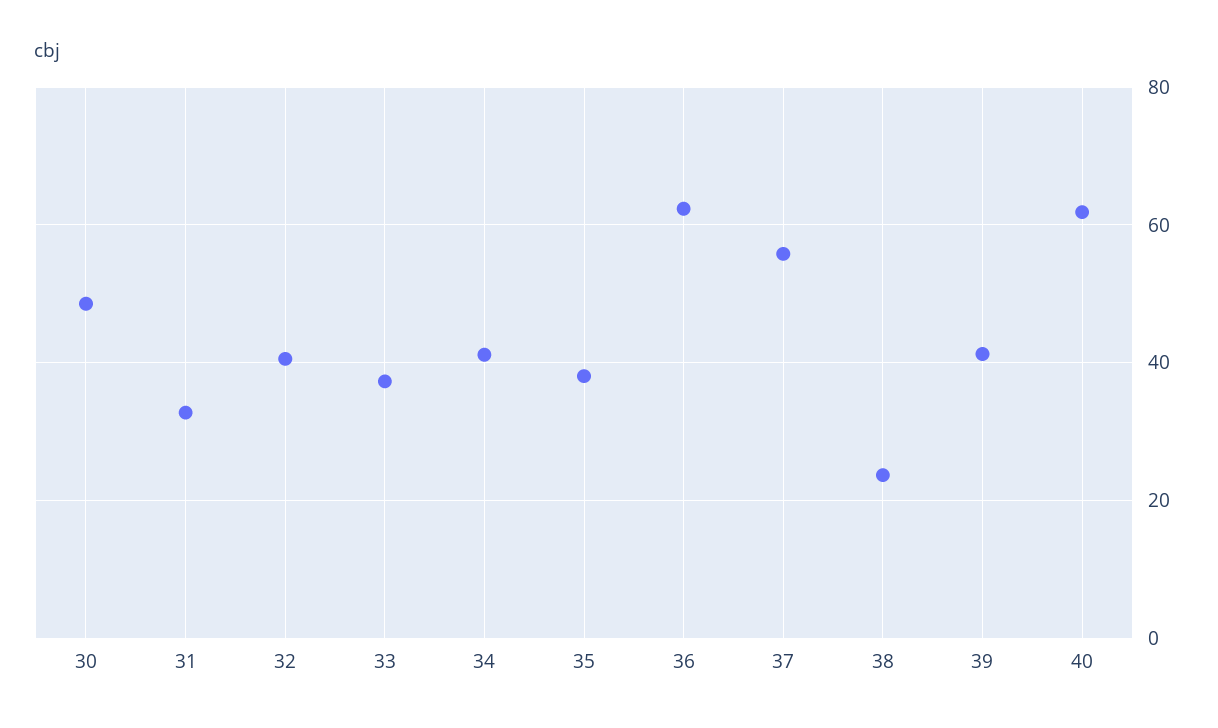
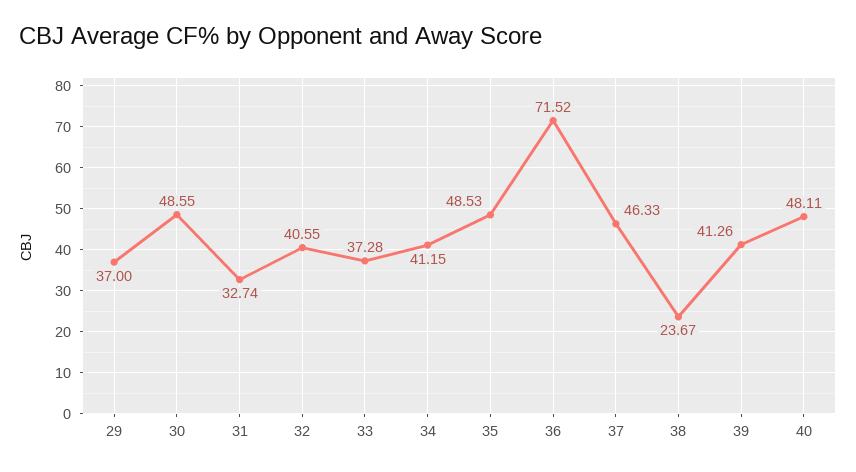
  {
    "30": 48.55,
    "31": 32.74,
    "32": 40.55,
    "33": 37.28,
    "34": 41.15,
-   "35": 38,
+   "35": 48.53,
-   "36": 62,
+   "36": 71.52,
-   "37": 56,
+   "37": 46.33,
    "38": 23.67,
    "39": 41.26,
-   "40": 62
+   "40": 48.11,
+   "29": 37
  }

